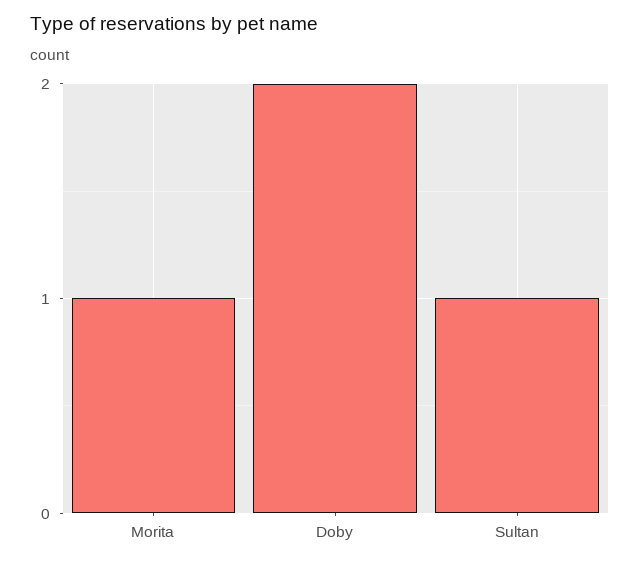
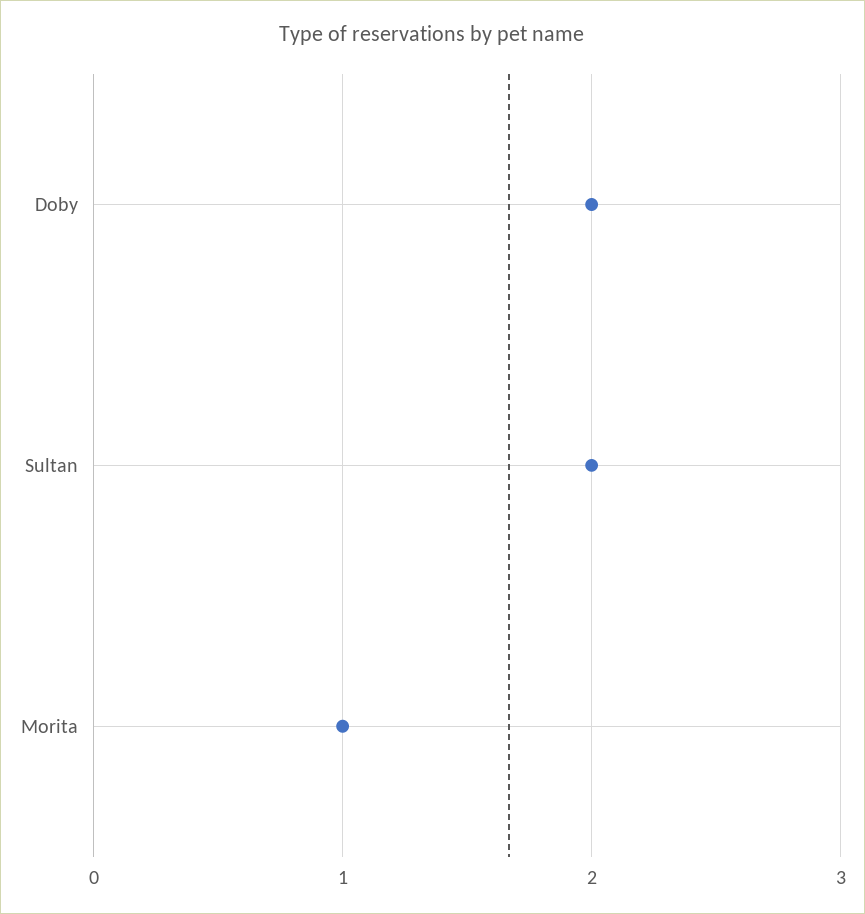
  {
    "Morita": 1,
    "Doby": 2,
-   "Sultan": 1
+   "Sultan": 2
  }

